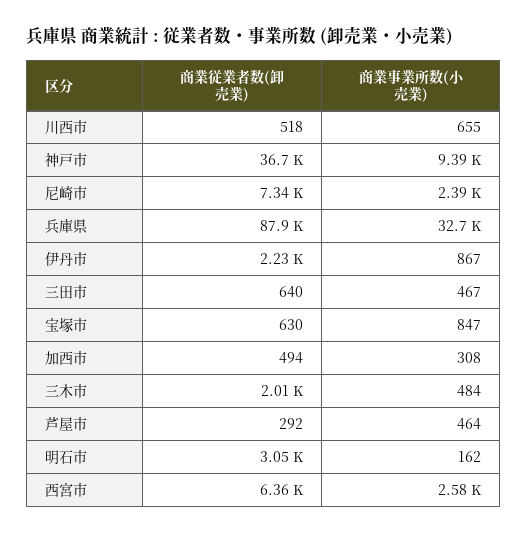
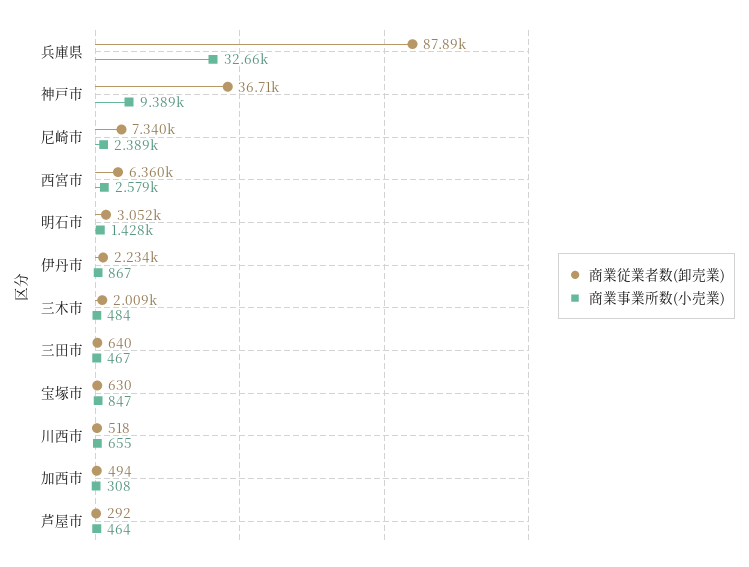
  {
    "商業従業者数(卸売業)": {
      "川西市": 518,
      "神戸市": 36710,
      "尼崎市": 7340,
      "兵庫県": 87890,
      "伊丹市": 2234,
      "三田市": 640,
      "宝塚市": 630,
      "加西市": 494,
      "三木市": 2009,
      "芦屋市": 292,
      "明石市": 3052,
      "西宮市": 6360
    },
    "商業事業所数(小売業)": {
      "川西市": 655,
      "神戸市": 9389,
      "尼崎市": 2389,
      "兵庫県": 32660,
      "伊丹市": 867,
      "三田市": 467,
      "宝塚市": 847,
      "加西市": 308,
      "三木市": 484,
      "芦屋市": 464,
-     "明石市": 162,
+     "明石市": 1428,
      "西宮市": 2579
    }
  }

